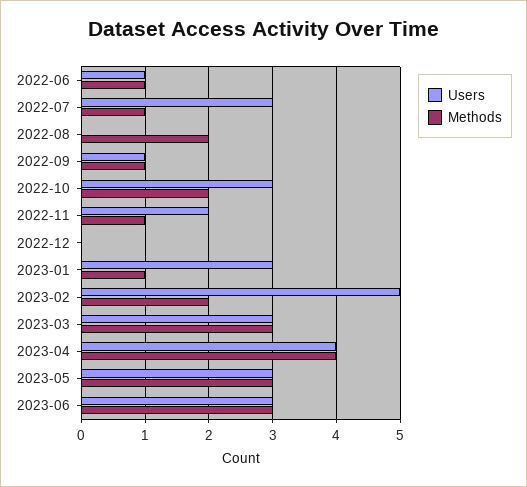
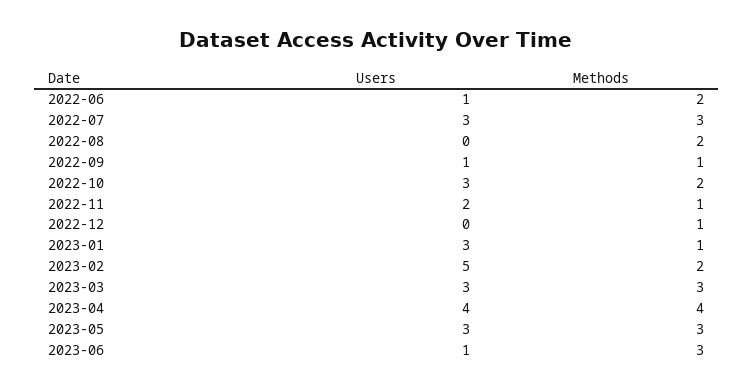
  {
    "Users": {
      "2022-06": 1,
      "2022-07": 3,
      "2022-08": 0,
      "2022-09": 1,
      "2022-10": 3,
      "2022-11": 2,
      "2022-12": 0,
      "2023-01": 3,
      "2023-02": 5,
      "2023-03": 3,
      "2023-04": 4,
      "2023-05": 3,
-     "2023-06": 3
+     "2023-06": 1
    },
    "Methods": {
-     "2022-06": 1,
+     "2022-06": 2,
-     "2022-07": 1,
+     "2022-07": 3,
      "2022-08": 2,
      "2022-09": 1,
      "2022-10": 2,
      "2022-11": 1,
-     "2022-12": 0,
+     "2022-12": 1,
      "2023-01": 1,
      "2023-02": 2,
      "2023-03": 3,
      "2023-04": 4,
      "2023-05": 3,
      "2023-06": 3
    }
  }

